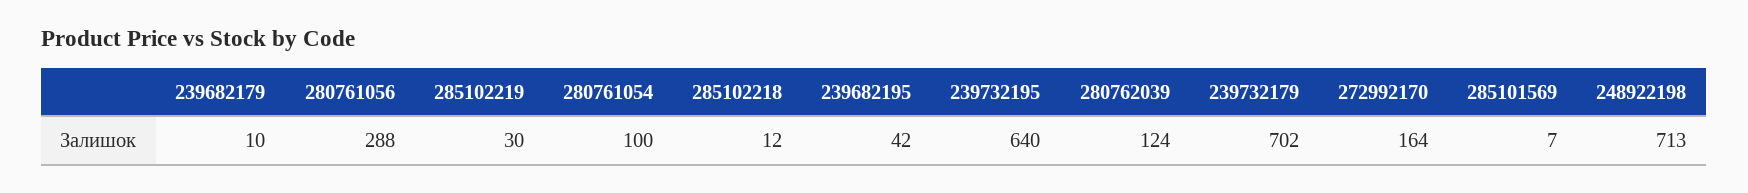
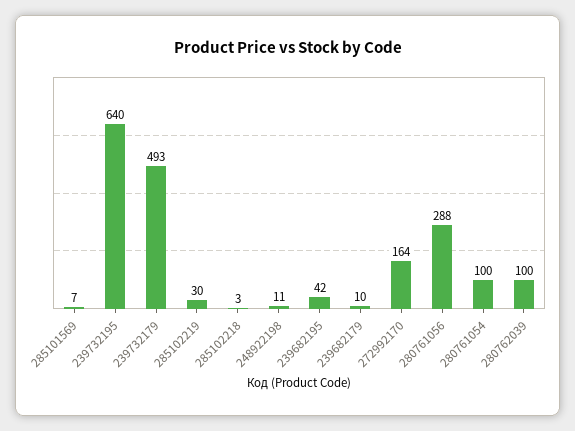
  {
    "239682179": 10,
    "280761056": 288,
    "285102219": 30,
    "280761054": 100,
-   "285102218": 12,
+   "285102218": 3,
    "239682195": 42,
    "239732195": 640,
-   "280762039": 124,
+   "280762039": 100,
-   "239732179": 702,
+   "239732179": 493,
    "272992170": 164,
    "285101569": 7,
-   "248922198": 713
+   "248922198": 11
  }

